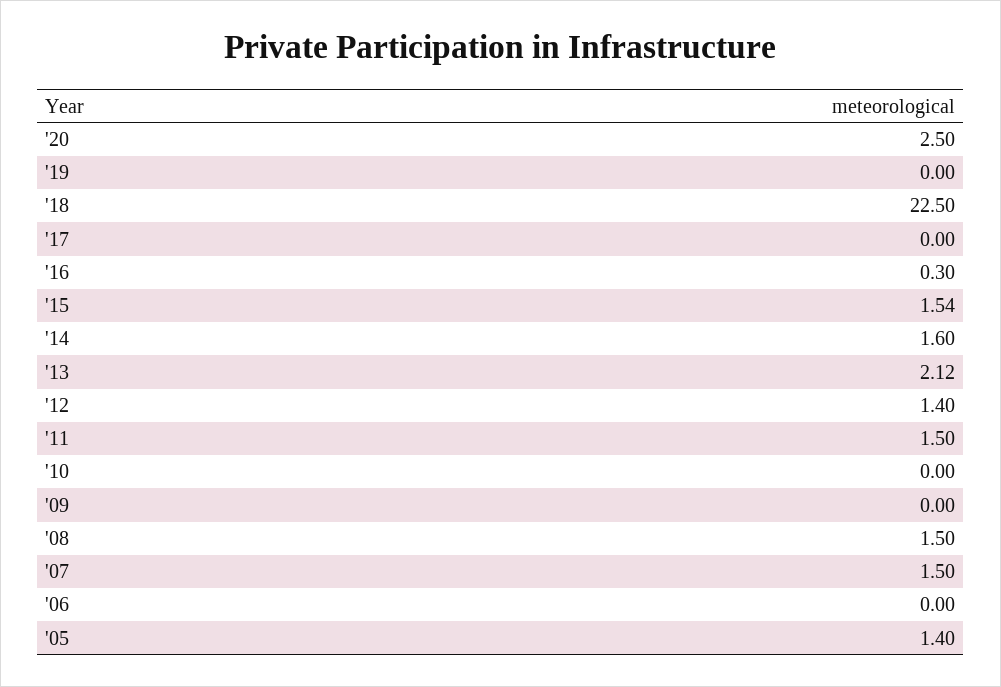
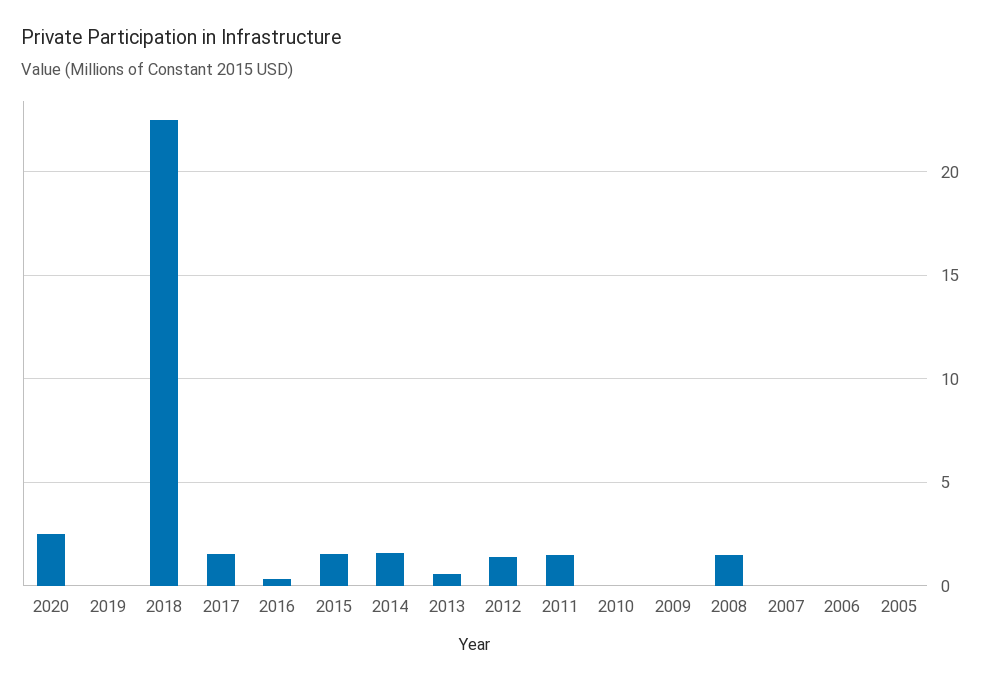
  {
    "'20": 2.5,
    "'19": 0,
    "'18": 22.5,
-   "'17": 0,
+   "'17": 1.5,
    "'16": 0.3,
    "'15": 1.54,
    "'14": 1.6,
-   "'13": 2.12,
+   "'13": 0.5,
    "'12": 1.4,
    "'11": 1.5,
    "'10": 0,
    "'09": 0,
    "'08": 1.5,
-   "'07": 1.5,
+   "'07": 0,
    "'06": 0,
-   "'05": 1.4
+   "'05": 0
  }

